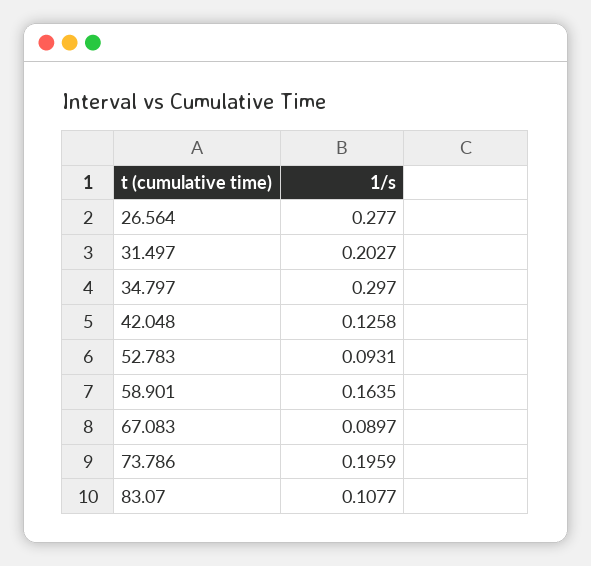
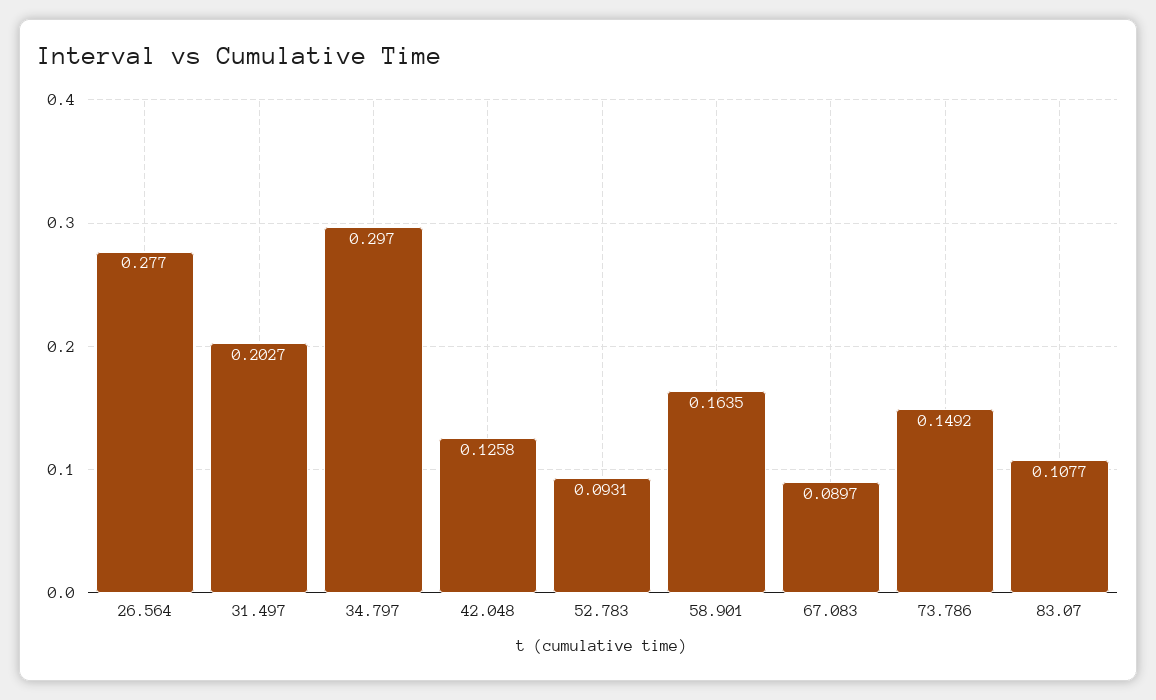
  {
    "26.564": 0.277,
    "31.497": 0.2027,
    "34.797": 0.297,
    "42.048": 0.1258,
    "52.783": 0.0931,
    "58.901": 0.1635,
    "67.083": 0.0897,
-   "73.786": 0.1959,
+   "73.786": 0.1492,
    "83.07": 0.1077
  }

